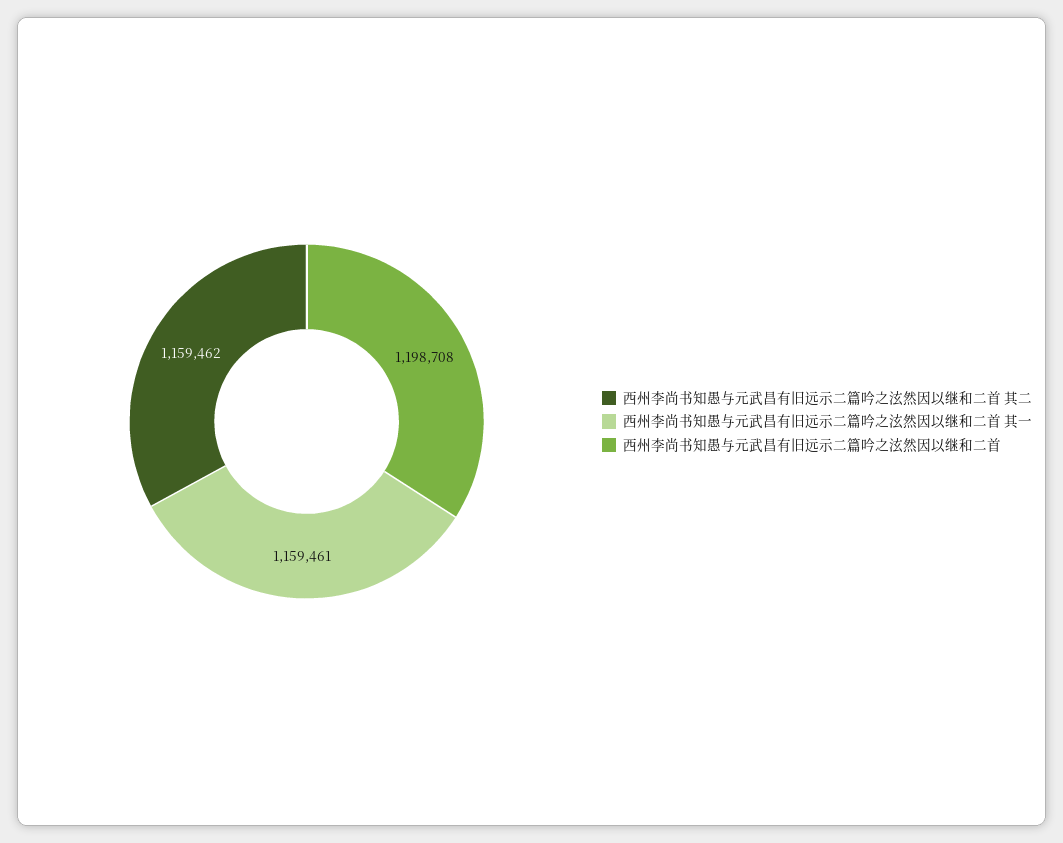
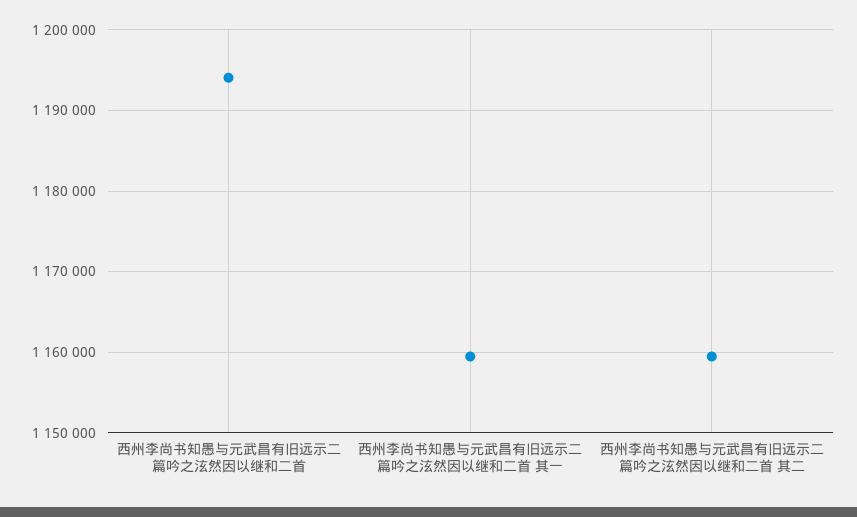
  {
    "西州李尚书知愚与元武昌有旧远示二篇吟之泫然因以继和二首 其二": 1159462,
    "西州李尚书知愚与元武昌有旧远示二篇吟之泫然因以继和二首 其一": 1159461,
-   "西州李尚书知愚与元武昌有旧远示二篇吟之泫然因以继和二首": 1198708
+   "西州李尚书知愚与元武昌有旧远示二篇吟之泫然因以继和二首": 1194000
  }

